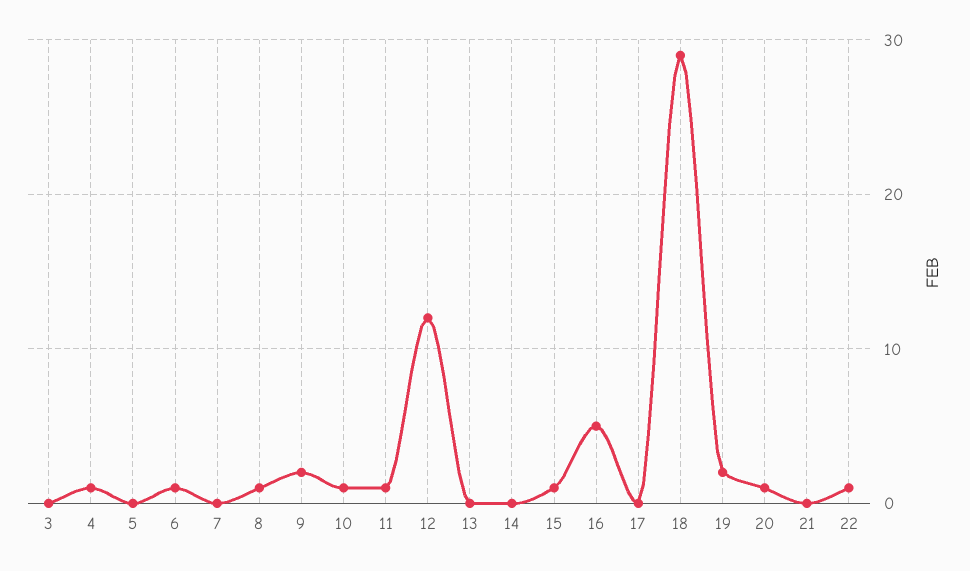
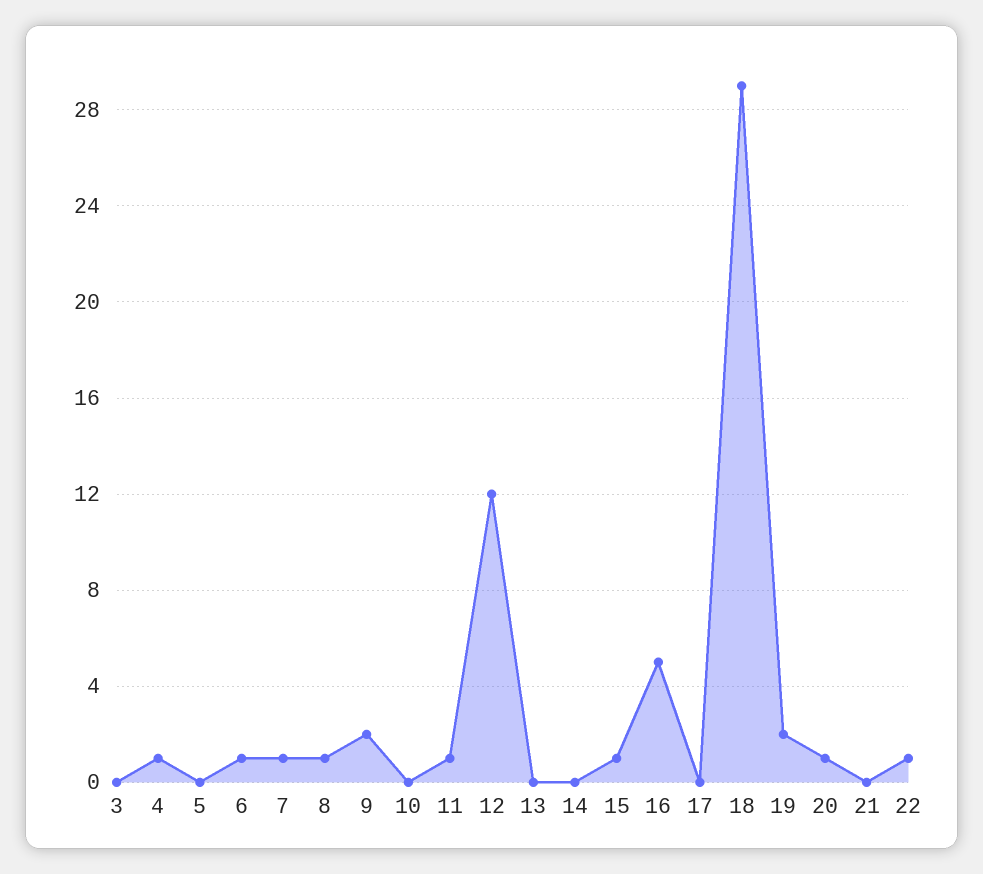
  {
    "3": 0,
    "4": 1,
    "5": 0,
    "6": 1,
-   "7": 0,
+   "7": 1,
    "8": 1,
    "9": 2,
-   "10": 1,
+   "10": 0,
    "11": 1,
    "12": 12,
    "13": 0,
    "14": 0,
    "15": 1,
    "16": 5,
    "17": 0,
    "18": 29,
    "19": 2,
    "20": 1,
    "21": 0,
    "22": 1
  }

